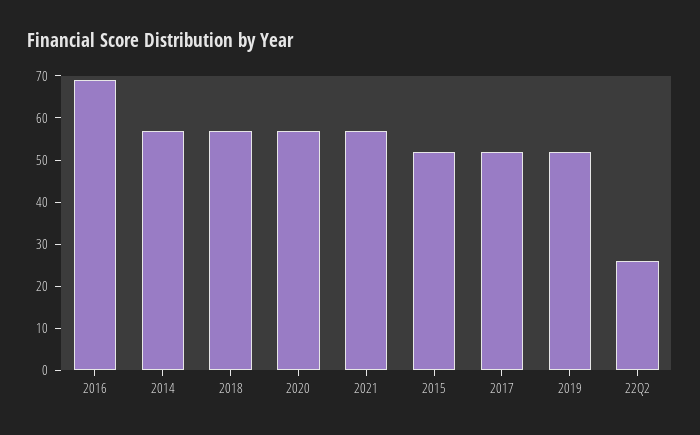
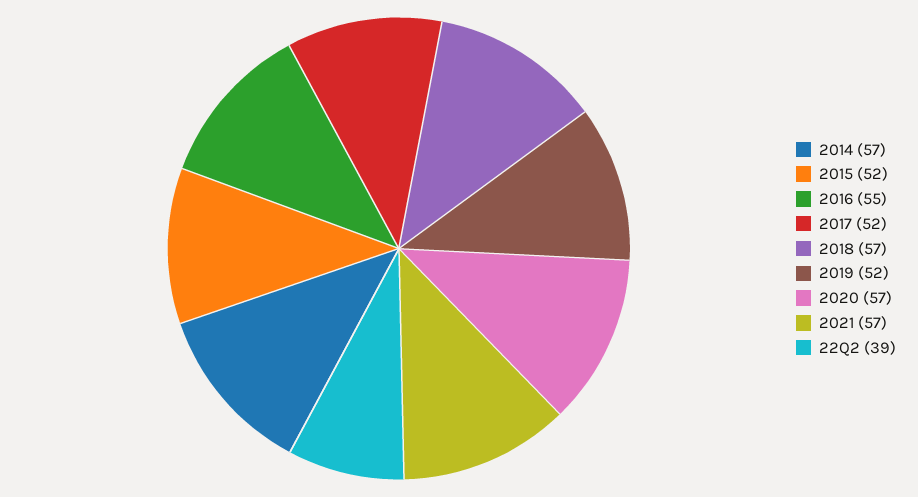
  {
-   "2016": 70,
+   "2016": 55,
    "2014": 57,
    "2018": 57,
    "2020": 57,
    "2021": 57,
    "2015": 52,
    "2017": 52,
    "2019": 52,
-   "22Q2": 25
+   "22Q2": 39
  }

